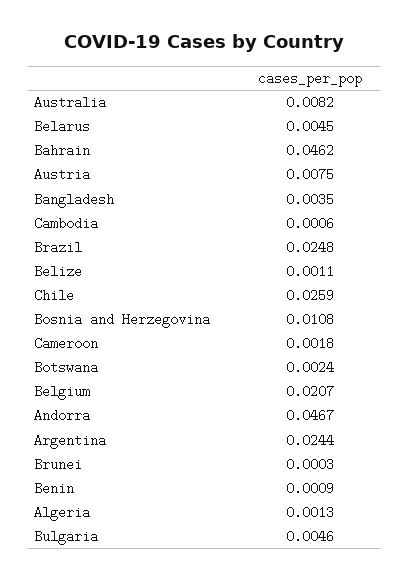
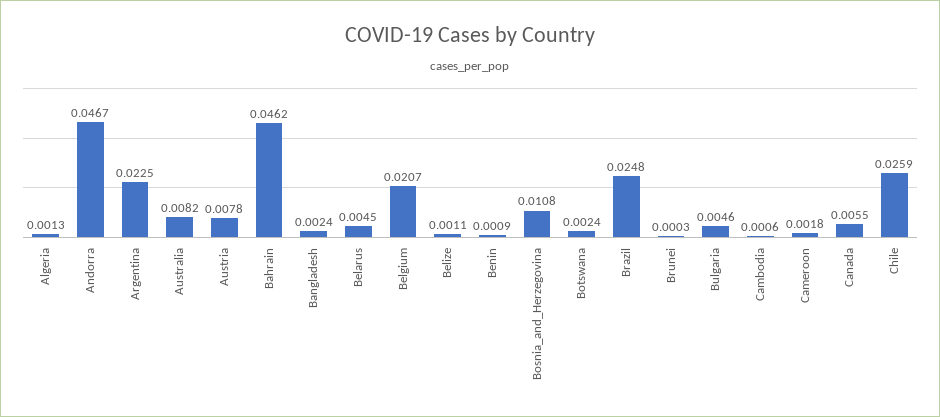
  {
    "Australia": 0.0082,
    "Belarus": 0.0045,
    "Bahrain": 0.0462,
-   "Austria": 0.0075,
+   "Austria": 0.0078,
-   "Bangladesh": 0.0035,
+   "Bangladesh": 0.0024,
    "Cambodia": 0.0006,
    "Brazil": 0.0248,
    "Belize": 0.0011,
    "Chile": 0.0259,
    "Bosnia and Herzegovina": 0.0108,
    "Cameroon": 0.0018,
    "Botswana": 0.0024,
    "Belgium": 0.0207,
    "Andorra": 0.0467,
-   "Argentina": 0.0244,
+   "Argentina": 0.0225,
    "Brunei": 0.0003,
    "Benin": 0.0009,
    "Algeria": 0.0013,
-   "Bulgaria": 0.0046
+   "Bulgaria": 0.0046,
+   "Canada": 0.0055
  }

